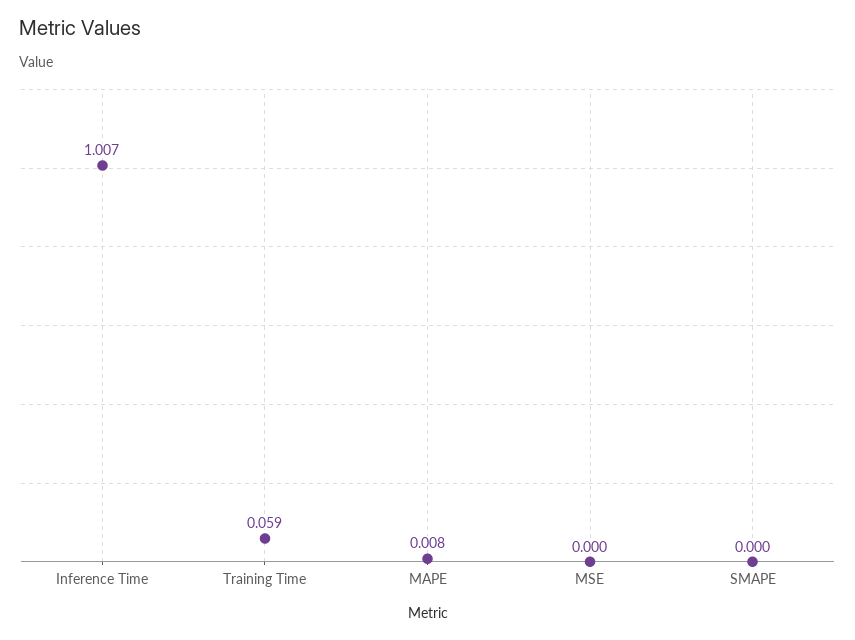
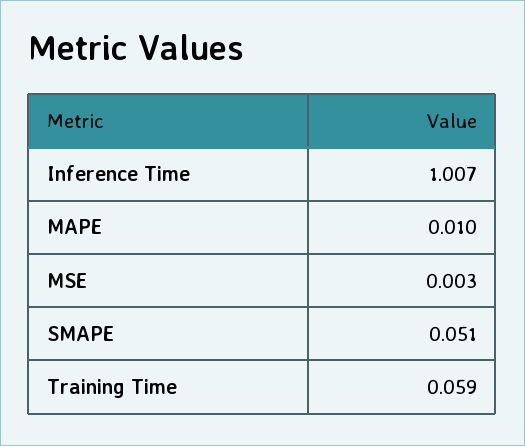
  {
    "Inference Time": 1.007,
    "Training Time": 0.059,
-   "MAPE": 0.008,
+   "MAPE": 0.01,
-   "MSE": 0,
+   "MSE": 0.003,
-   "SMAPE": 0
+   "SMAPE": 0.051
  }

